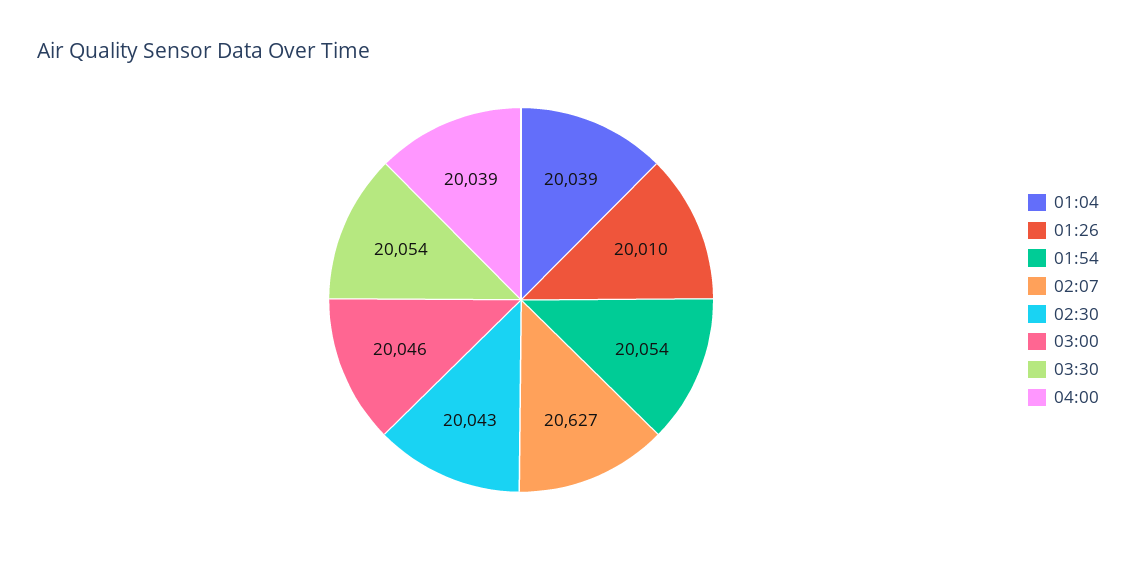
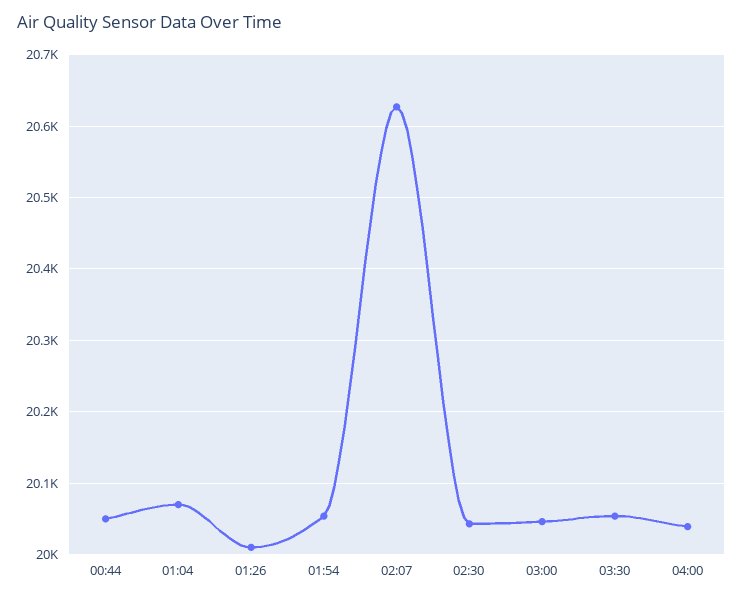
  {
-   "01:04": 20039,
+   "01:04": 20070,
    "01:26": 20010,
    "01:54": 20054,
    "02:07": 20627,
    "02:30": 20043,
    "03:00": 20046,
    "03:30": 20054,
-   "04:00": 20039
+   "04:00": 20039,
+   "00:44": 20050
  }

